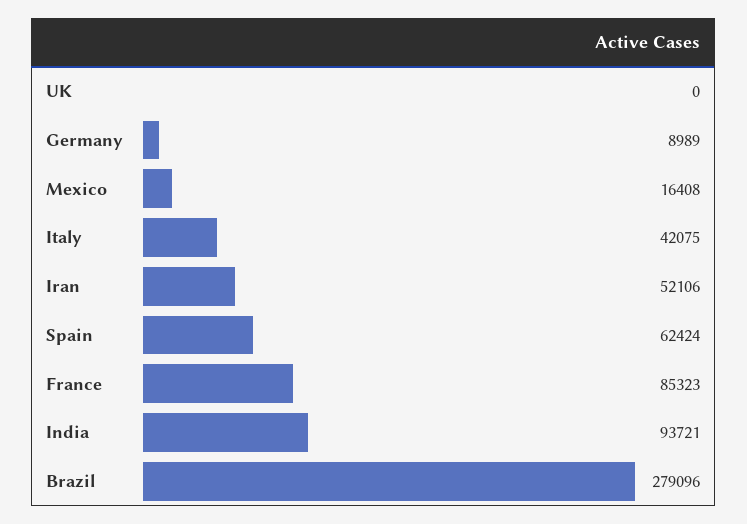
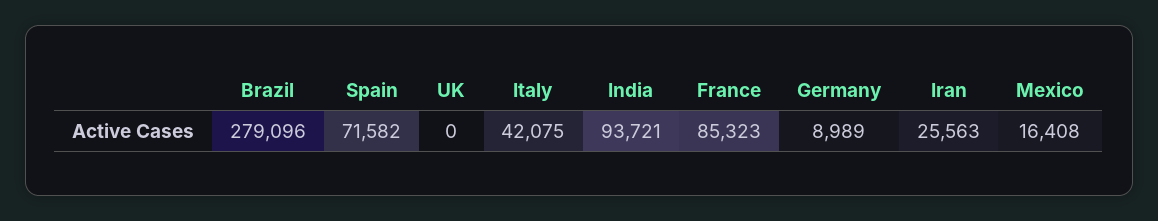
  {
    "UK": 0,
    "Germany": 8989,
    "Mexico": 16408,
    "Italy": 42075,
-   "Iran": 52106,
+   "Iran": 25563,
-   "Spain": 62424,
+   "Spain": 71582,
    "France": 85323,
    "India": 93721,
    "Brazil": 279096
  }

